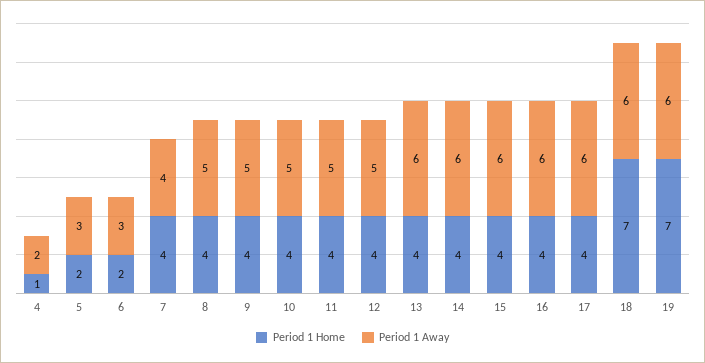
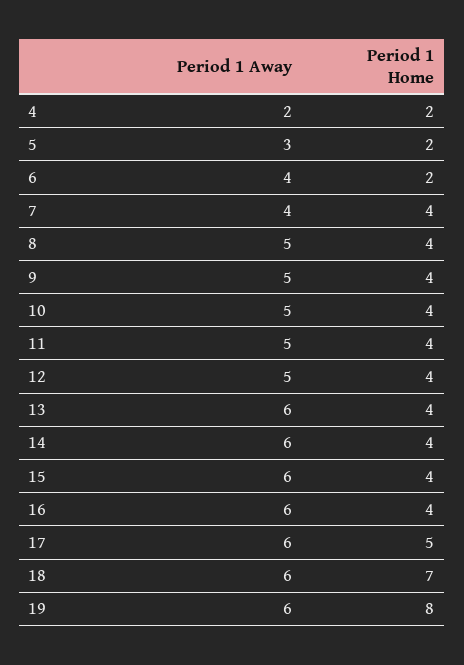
  {
    "Period 1 Home": {
-     "4": 1,
+     "4": 2,
      "5": 2,
      "6": 2,
      "7": 4,
      "8": 4,
      "9": 4,
      "10": 4,
      "11": 4,
      "12": 4,
      "13": 4,
      "14": 4,
      "15": 4,
      "16": 4,
-     "17": 4,
+     "17": 5,
      "18": 7,
-     "19": 7
+     "19": 8
    },
    "Period 1 Away": {
      "4": 2,
      "5": 3,
-     "6": 3,
+     "6": 4,
      "7": 4,
      "8": 5,
      "9": 5,
      "10": 5,
      "11": 5,
      "12": 5,
      "13": 6,
      "14": 6,
      "15": 6,
      "16": 6,
      "17": 6,
      "18": 6,
      "19": 6
    }
  }

